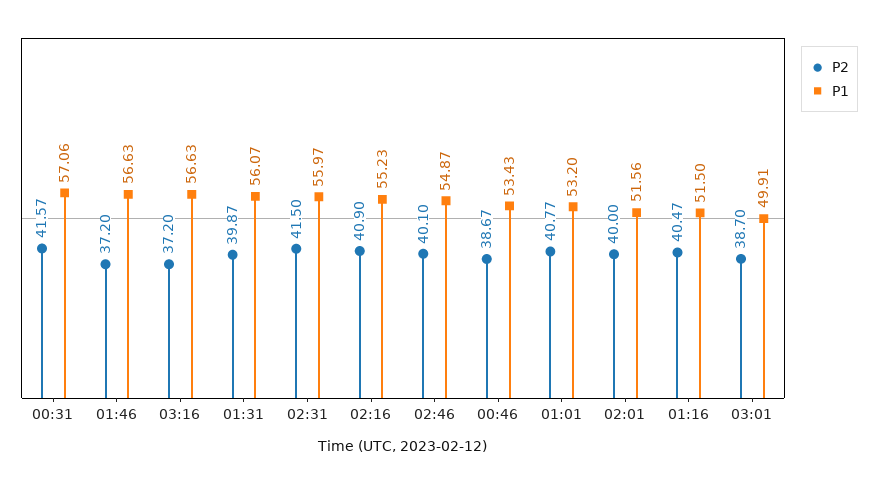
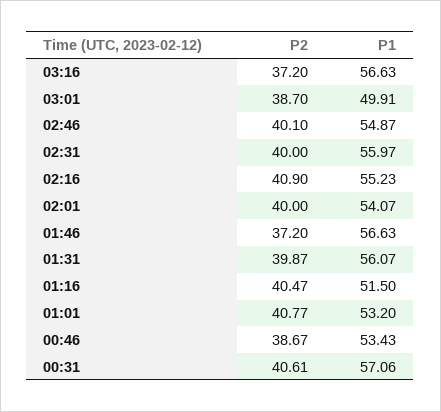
  {
    "P2": {
-     "00:31": 41.57,
+     "00:31": 40.61,
      "01:46": 37.2,
      "03:16": 37.2,
      "01:31": 39.87,
-     "02:31": 41.5,
+     "02:31": 40,
      "02:16": 40.9,
      "02:46": 40.1,
      "00:46": 38.67,
      "01:01": 40.77,
      "02:01": 40,
      "01:16": 40.47,
      "03:01": 38.7
    },
    "P1": {
      "00:31": 57.06,
      "01:46": 56.63,
      "03:16": 56.63,
      "01:31": 56.07,
      "02:31": 55.97,
      "02:16": 55.23,
      "02:46": 54.87,
      "00:46": 53.43,
      "01:01": 53.2,
-     "02:01": 51.56,
+     "02:01": 54.07,
      "01:16": 51.5,
      "03:01": 49.91
    }
  }

